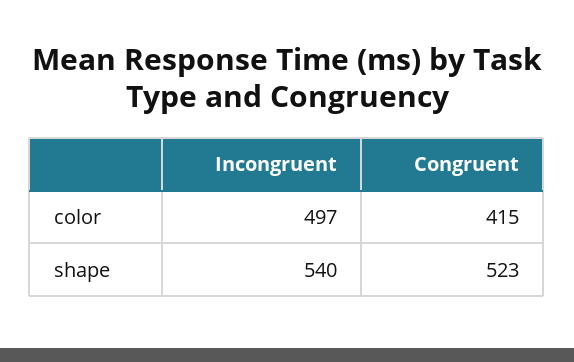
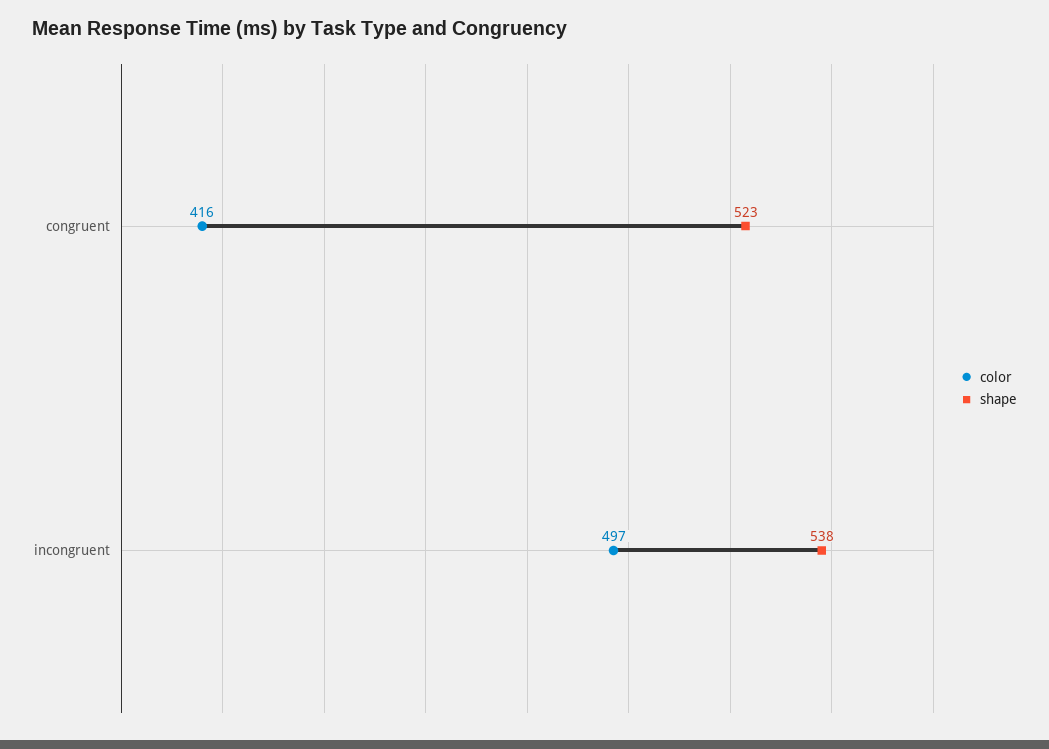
  {
    "color": {
      "Incongruent": 497,
-     "Congruent": 415
+     "Congruent": 416
    },
    "shape": {
-     "Incongruent": 540,
+     "Incongruent": 538,
      "Congruent": 523
    }
  }

